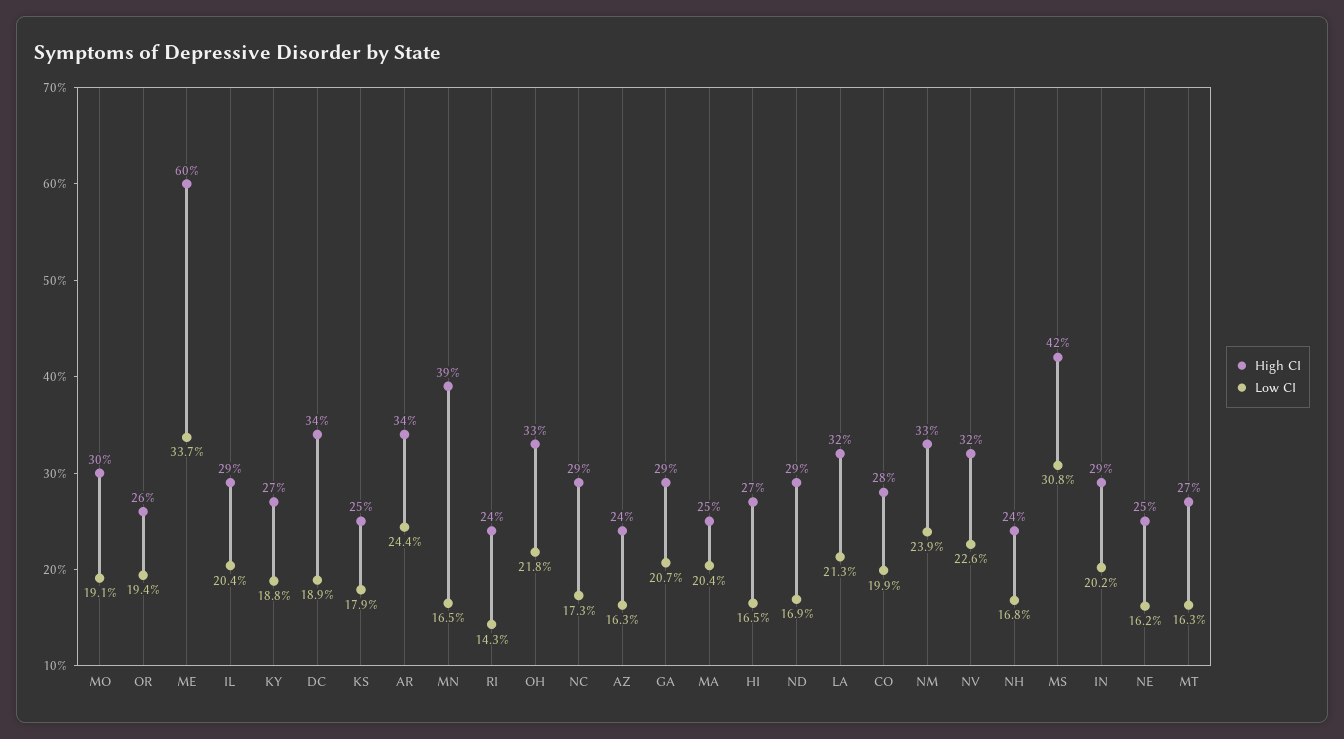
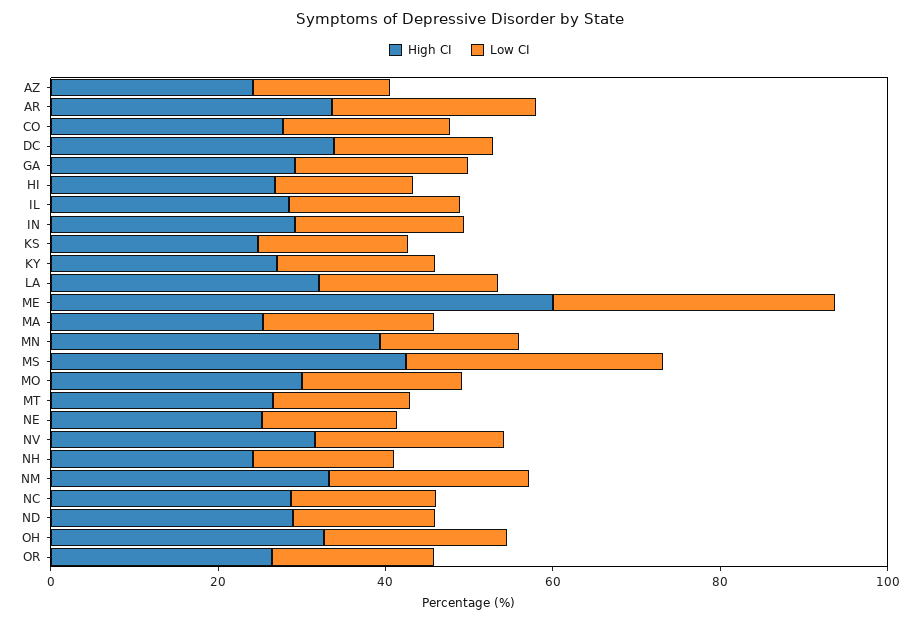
  {
    "High CI": {
      "MO": 30,
      "OR": 26,
      "ME": 60,
      "IL": 29,
      "KY": 27,
      "DC": 34,
      "KS": 25,
      "AR": 34,
      "MN": 39,
-     "RI": 24,
      "OH": 33,
      "NC": 29,
      "AZ": 24,
      "GA": 29,
      "MA": 25,
      "HI": 27,
      "ND": 29,
      "LA": 32,
      "CO": 28,
      "NM": 33,
      "NV": 32,
      "NH": 24,
      "MS": 42,
      "IN": 29,
      "NE": 25,
      "MT": 27
    },
    "Low CI": {
      "MO": 19.1,
      "OR": 19.4,
      "ME": 33.7,
      "IL": 20.4,
      "KY": 18.8,
      "DC": 18.9,
      "KS": 17.9,
      "AR": 24.4,
      "MN": 16.5,
-     "RI": 14.3,
      "OH": 21.8,
      "NC": 17.3,
      "AZ": 16.3,
      "GA": 20.7,
      "MA": 20.4,
      "HI": 16.5,
      "ND": 16.9,
      "LA": 21.3,
      "CO": 19.9,
      "NM": 23.9,
      "NV": 22.6,
      "NH": 16.8,
      "MS": 30.8,
      "IN": 20.2,
      "NE": 16.2,
      "MT": 16.3
    }
  }

